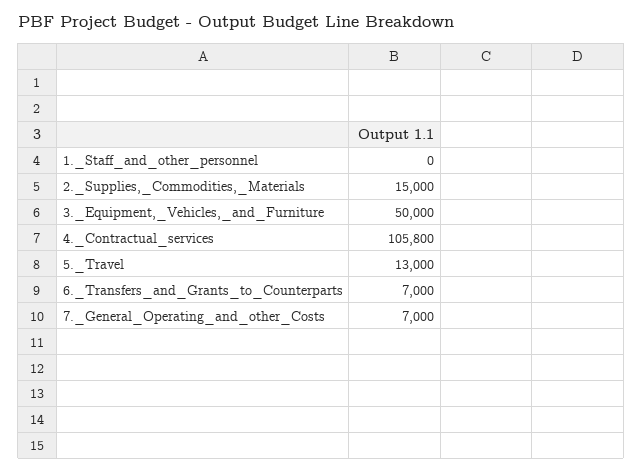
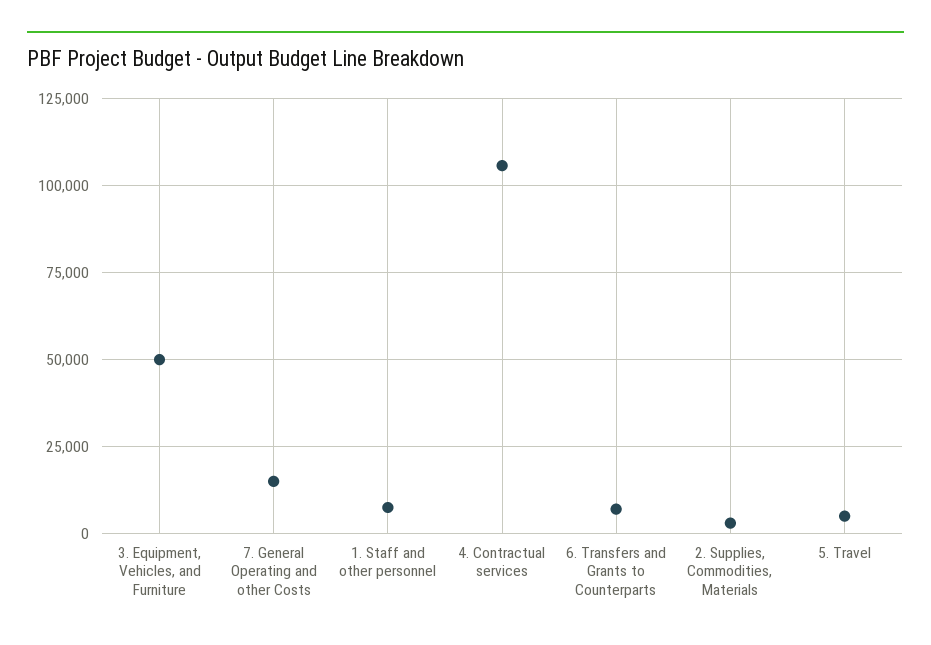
  {
-   "1._Staff_and_other_personnel": 0,
+   "1._Staff_and_other_personnel": 7500,
-   "2._Supplies,_Commodities,_Materials": 15000,
+   "2._Supplies,_Commodities,_Materials": 2500,
    "3._Equipment,_Vehicles,_and_Furniture": 50000,
    "4._Contractual_services": 105800,
-   "5._Travel": 13000,
+   "5._Travel": 5000,
    "6._Transfers_and_Grants_to_Counterparts": 7000,
-   "7._General_Operating_and_other_Costs": 7000
+   "7._General_Operating_and_other_Costs": 15000
  }

